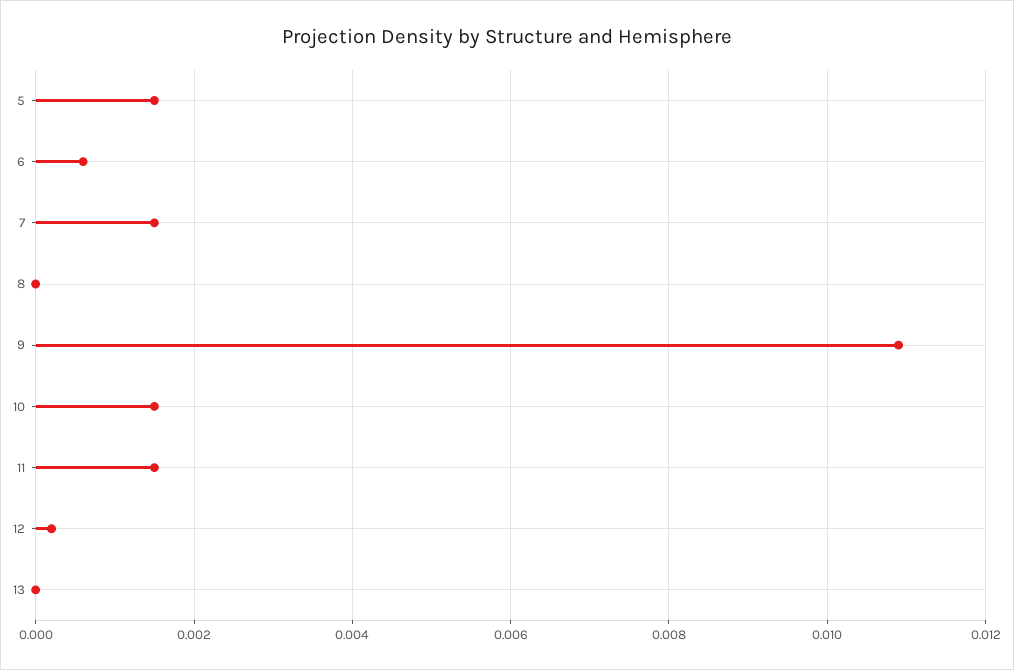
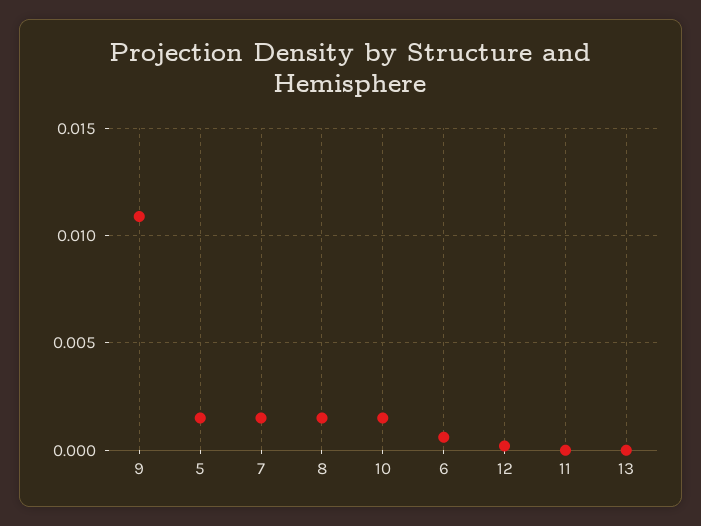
  {
    "5": 0.0015,
    "6": 0.0005,
    "7": 0.0015,
-   "8": 0,
+   "8": 0.0015,
    "9": 0.011,
    "10": 0.0015,
-   "11": 0.0015,
+   "11": 0,
    "12": 0,
    "13": 0
  }

